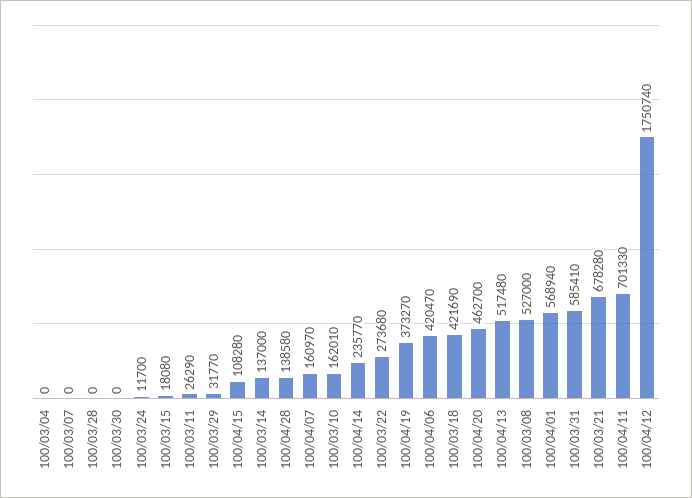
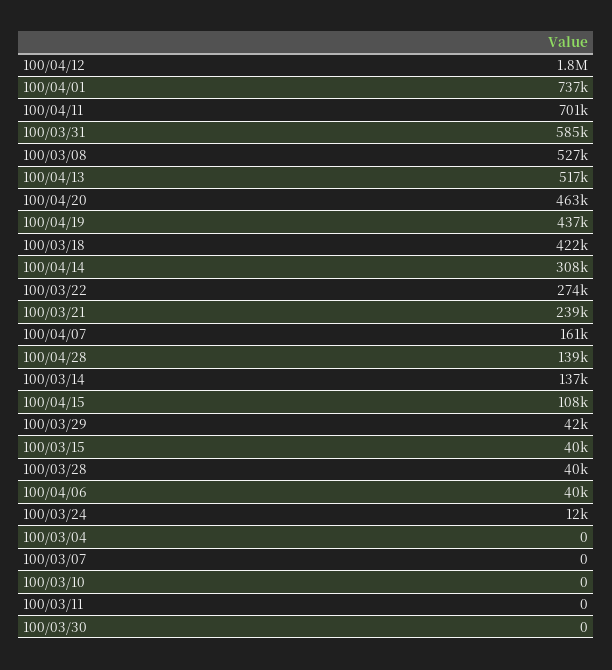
  {
    "100/03/04": 0,
    "100/03/07": 0,
-   "100/03/28": 0,
+   "100/03/28": 40000,
    "100/03/30": 0,
    "100/03/24": 11700,
-   "100/03/15": 18080,
+   "100/03/15": 40000,
-   "100/03/11": 26290,
+   "100/03/11": 0,
-   "100/03/29": 31770,
+   "100/03/29": 42000,
    "100/04/15": 108280,
    "100/03/14": 137000,
    "100/04/28": 138580,
    "100/04/07": 160970,
-   "100/03/10": 162010,
+   "100/03/10": 0,
-   "100/04/14": 235770,
+   "100/04/14": 308000,
    "100/03/22": 273680,
-   "100/04/19": 373270,
+   "100/04/19": 437000,
-   "100/04/06": 420470,
+   "100/04/06": 40000,
    "100/03/18": 421690,
    "100/04/20": 462700,
    "100/04/13": 517480,
    "100/03/08": 527000,
-   "100/04/01": 568940,
+   "100/04/01": 737000,
    "100/03/31": 585410,
-   "100/03/21": 678280,
+   "100/03/21": 239000,
    "100/04/11": 701330,
    "100/04/12": 1750740
  }

